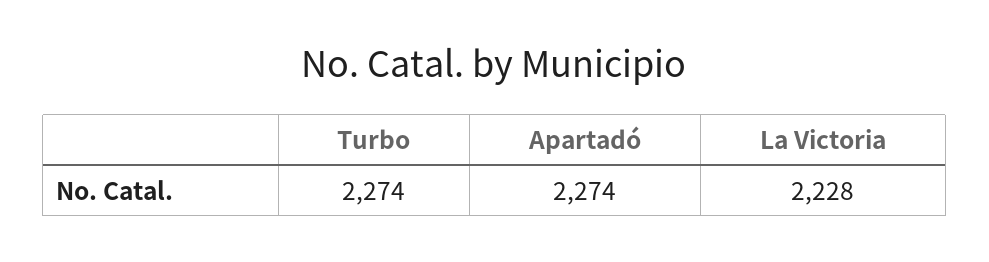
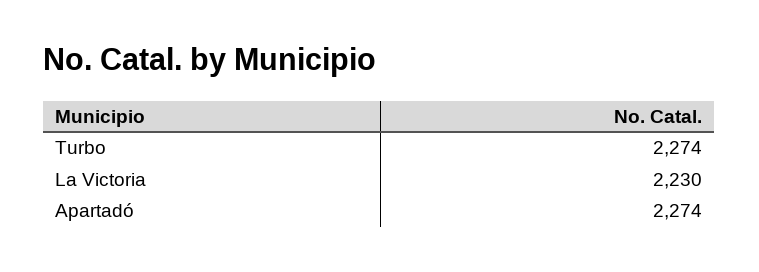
  {
    "Turbo": 2274,
    "Apartadó": 2274,
-   "La Victoria": 2228
+   "La Victoria": 2230
  }

